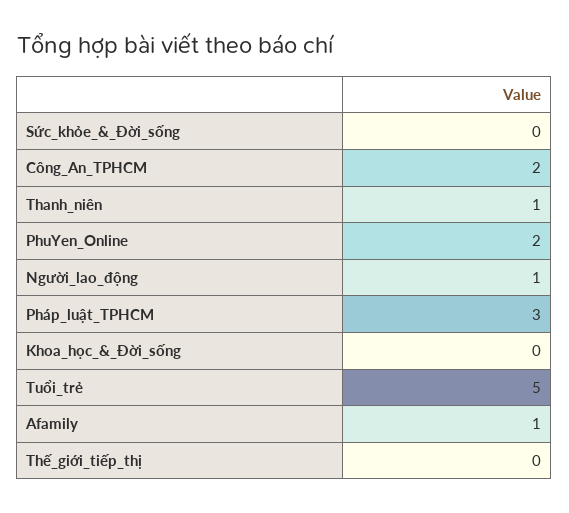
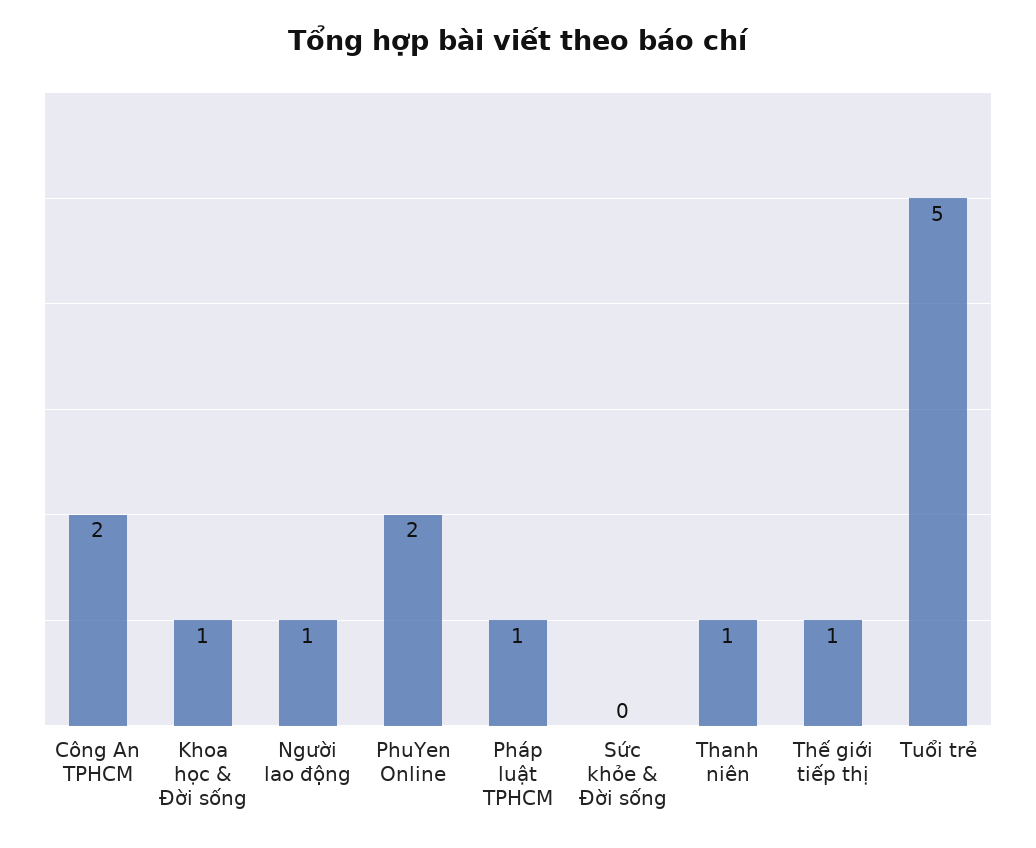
  {
    "Sức_khỏe_&_Đời_sống": 0,
    "Công_An_TPHCM": 2,
    "Thanh_niên": 1,
    "PhuYen_Online": 2,
    "Người_lao_động": 1,
-   "Pháp_luật_TPHCM": 3,
+   "Pháp_luật_TPHCM": 1,
-   "Khoa_học_&_Đời_sống": 0,
+   "Khoa_học_&_Đời_sống": 1,
    "Tuổi_trẻ": 5,
-   "Afamily": 1,
-   "Thế_giới_tiếp_thị": 0
+   "Thế_giới_tiếp_thị": 1
  }

